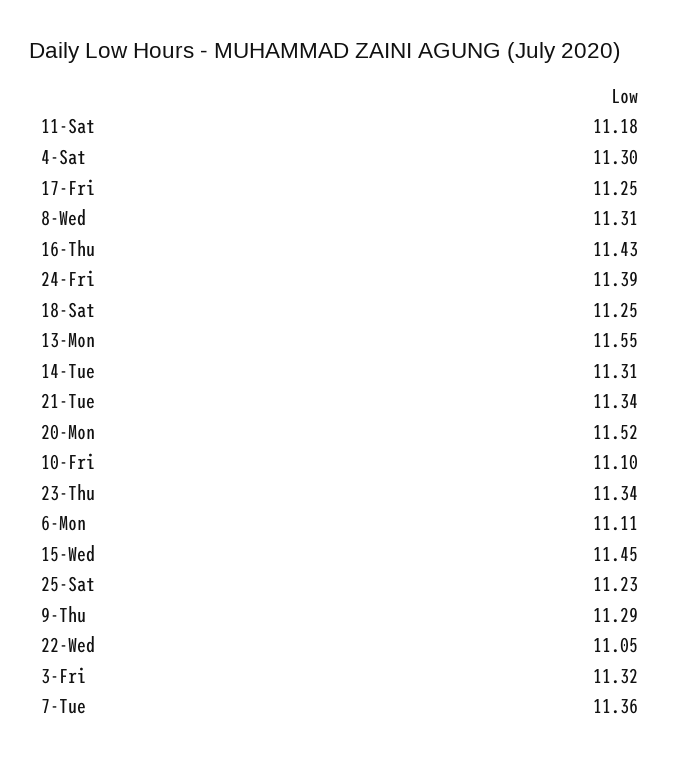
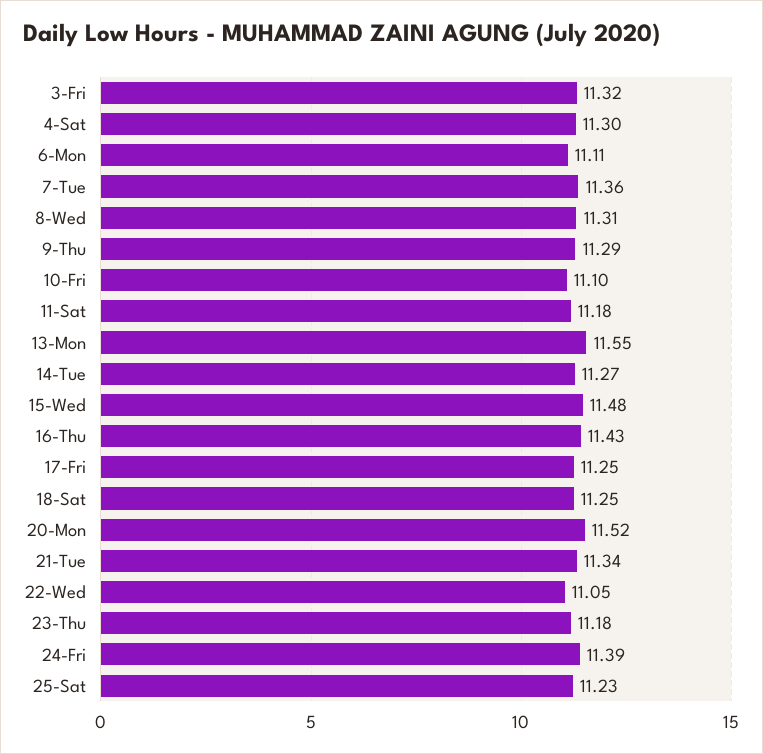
  {
    "11-Sat": 11.18,
    "4-Sat": 11.3,
    "17-Fri": 11.25,
    "8-Wed": 11.31,
    "16-Thu": 11.43,
    "24-Fri": 11.39,
    "18-Sat": 11.25,
    "13-Mon": 11.55,
-   "14-Tue": 11.31,
+   "14-Tue": 11.27,
    "21-Tue": 11.34,
    "20-Mon": 11.52,
    "10-Fri": 11.1,
-   "23-Thu": 11.34,
+   "23-Thu": 11.18,
    "6-Mon": 11.11,
-   "15-Wed": 11.45,
+   "15-Wed": 11.48,
    "25-Sat": 11.23,
    "9-Thu": 11.29,
    "22-Wed": 11.05,
    "3-Fri": 11.32,
    "7-Tue": 11.36
  }

